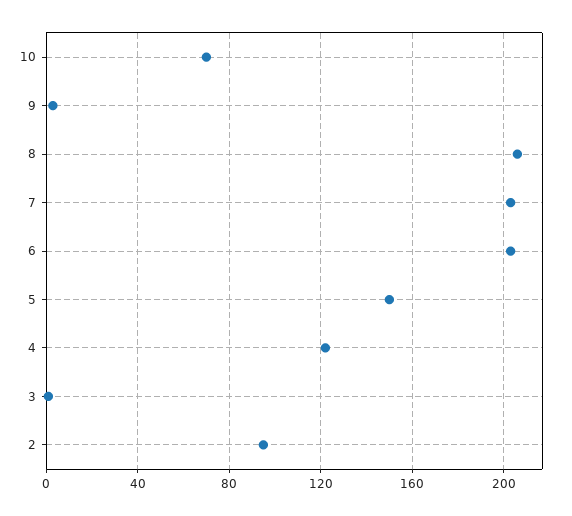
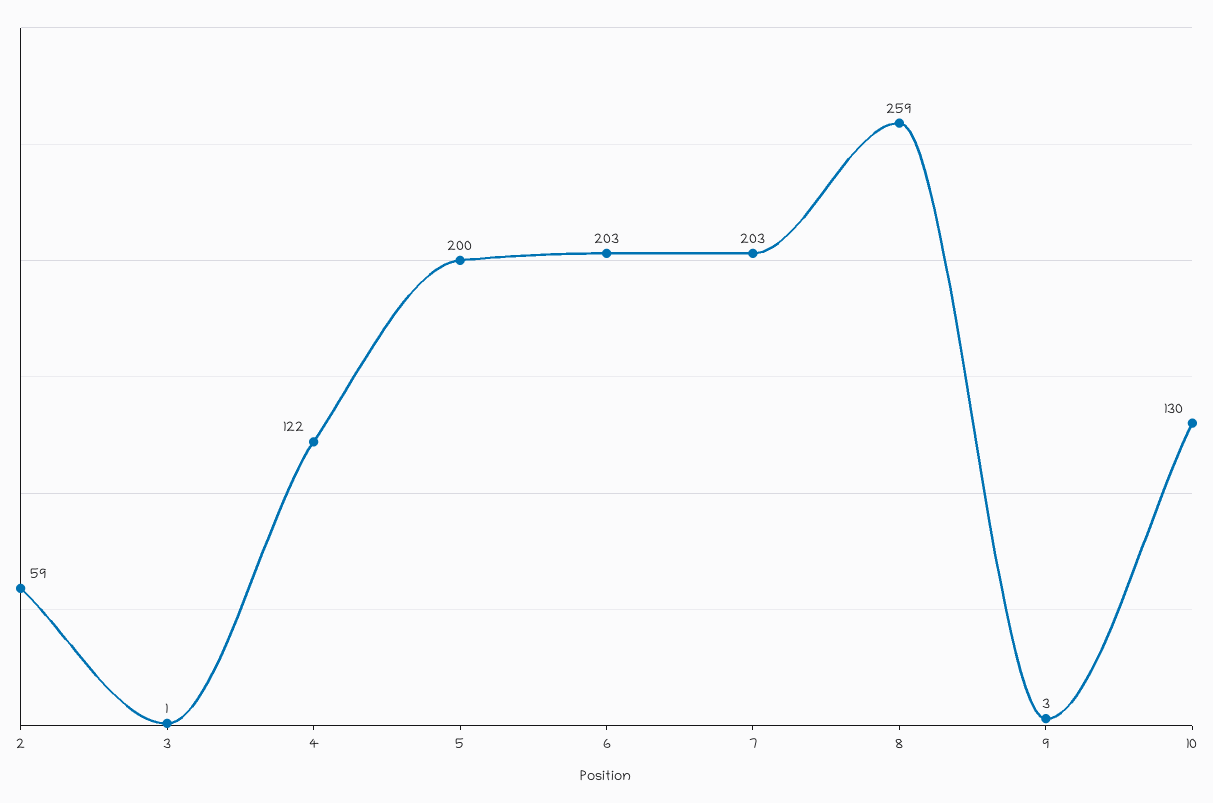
  {
-   "10": 70,
+   "10": 130,
    "9": 3,
-   "8": 205,
+   "8": 259,
    "7": 203,
    "6": 203,
-   "5": 150,
+   "5": 200,
    "4": 122,
    "3": 1,
-   "2": 95
+   "2": 59
  }

